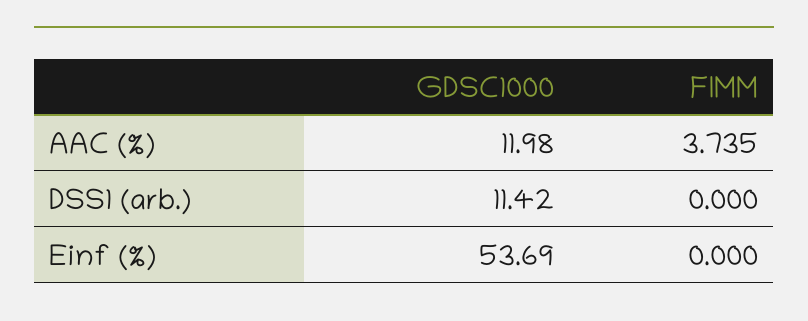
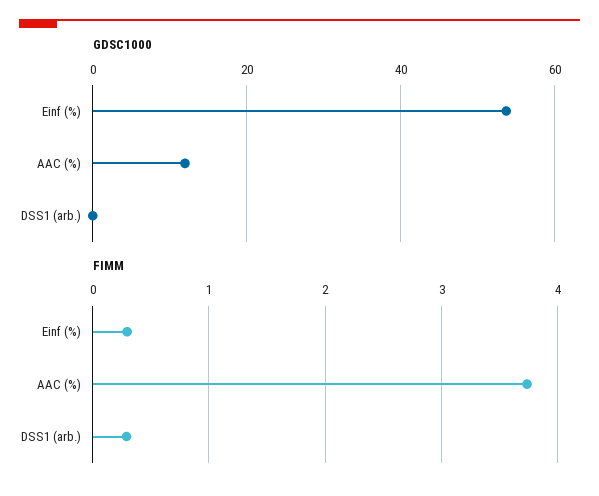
  {
    "GDSC1000": {
      "AAC (%)": 11.98,
-     "DSS1 (arb.)": 11.42,
+     "DSS1 (arb.)": 0,
      "Einf (%)": 53.69
    },
    "FIMM": {
      "AAC (%)": 3.735,
-     "DSS1 (arb.)": 0,
+     "DSS1 (arb.)": 0.3,
-     "Einf (%)": 0
+     "Einf (%)": 0.3
    }
  }

